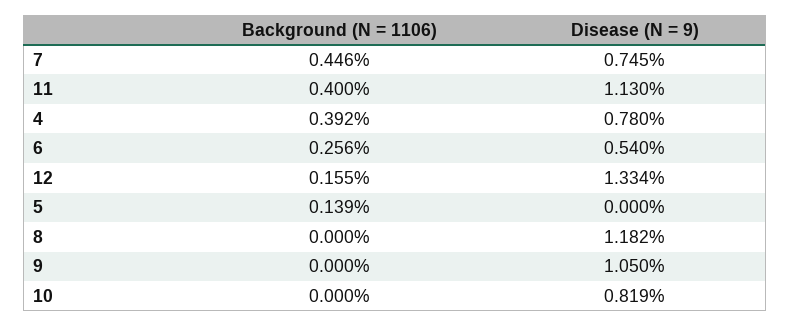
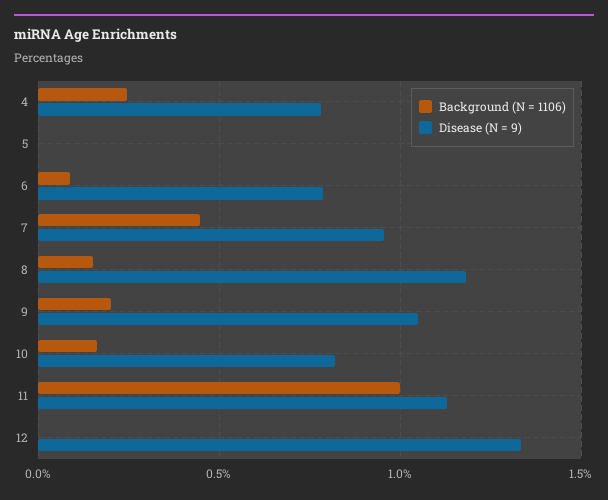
  {
    "Background (N = 1106)": {
      "7": 0.446,
-     "11": 0.4,
+     "11": 1,
-     "4": 0.392,
+     "4": 0.25,
-     "6": 0.256,
+     "6": 0.1,
-     "12": 0.155,
+     "12": 0,
-     "5": 0.139,
+     "5": 0,
-     "8": 0,
+     "8": 0.15,
-     "9": 0,
+     "9": 0.2,
-     "10": 0
+     "10": 0.15
    },
    "Disease (N = 9)": {
-     "7": 0.745,
+     "7": 0.95,
      "11": 1.13,
      "4": 0.78,
-     "6": 0.54,
+     "6": 0.8,
      "12": 1.334,
      "5": 0,
      "8": 1.182,
      "9": 1.05,
      "10": 0.819
    }
  }

